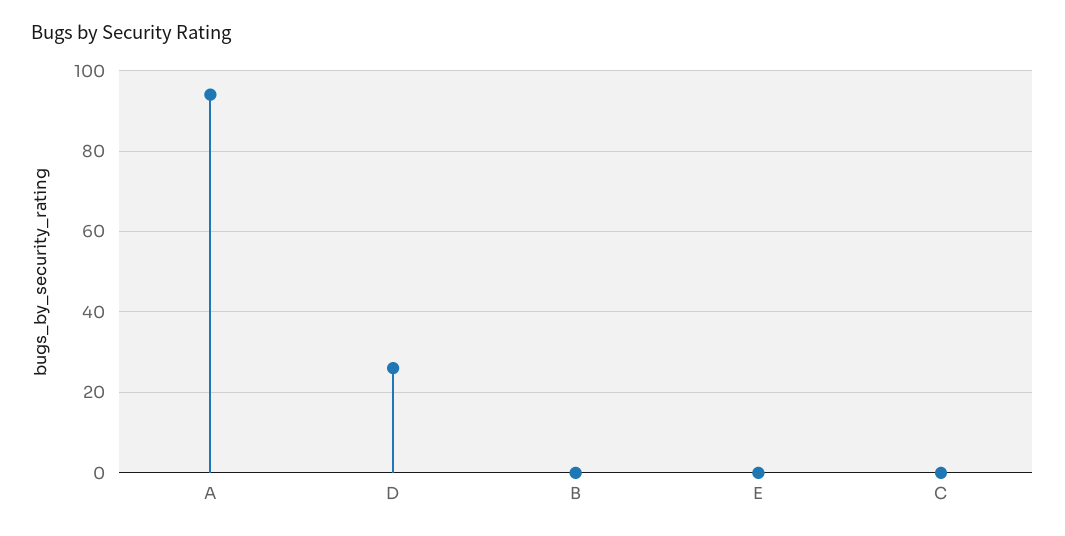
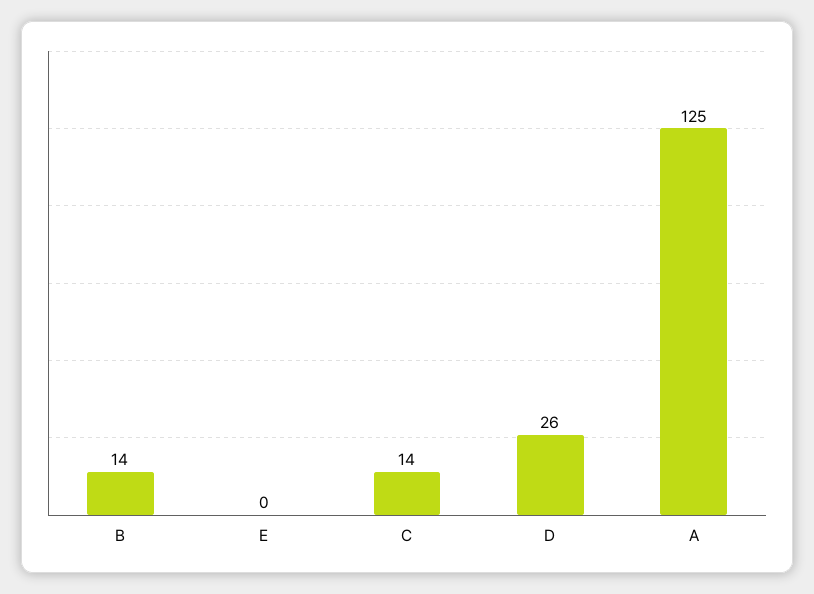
  {
-   "A": 95,
+   "A": 125,
    "D": 26,
-   "B": 0,
+   "B": 14,
    "E": 0,
-   "C": 0
+   "C": 14
  }

